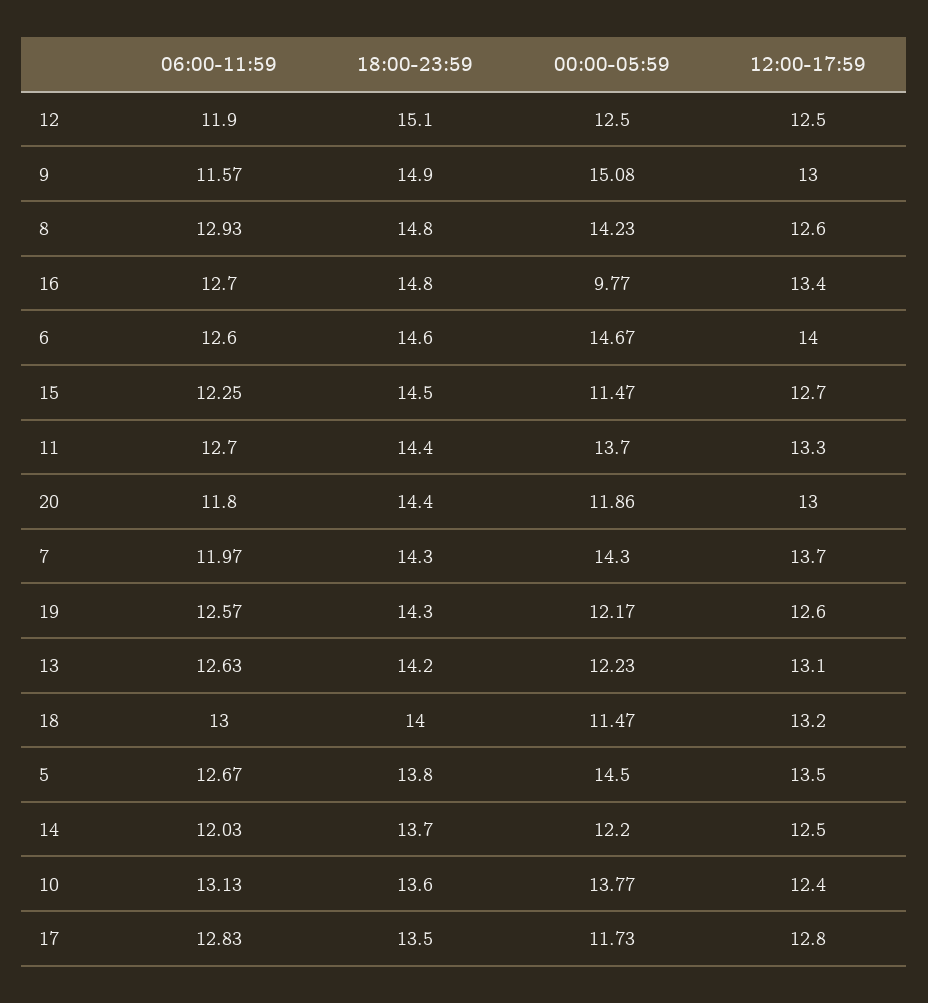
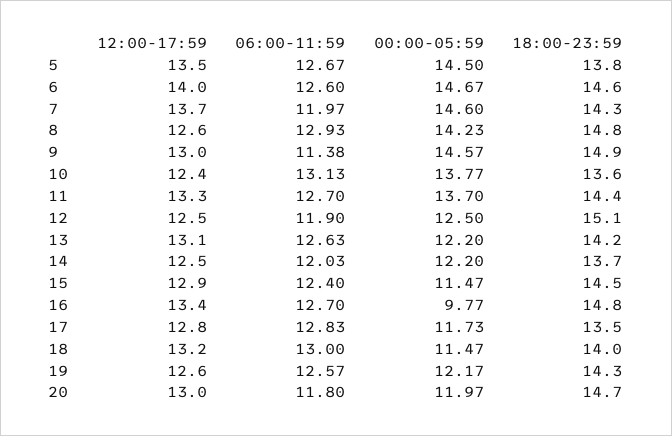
  {
    "06:00-11:59": {
      "12": 11.9,
-     "9": 11.57,
+     "9": 11.38,
      "8": 12.93,
      "16": 12.7,
      "6": 12.6,
-     "15": 12.25,
+     "15": 12.4,
      "11": 12.7,
      "20": 11.8,
      "7": 11.97,
      "19": 12.57,
      "13": 12.63,
      "18": 13,
      "5": 12.67,
      "14": 12.03,
      "10": 13.13,
      "17": 12.83
    },
    "18:00-23:59": {
      "12": 15.1,
      "9": 14.9,
      "8": 14.8,
      "16": 14.8,
      "6": 14.6,
      "15": 14.5,
      "11": 14.4,
-     "20": 14.4,
+     "20": 14.7,
      "7": 14.3,
      "19": 14.3,
      "13": 14.2,
      "18": 14,
      "5": 13.8,
      "14": 13.7,
      "10": 13.6,
      "17": 13.5
    },
    "00:00-05:59": {
      "12": 12.5,
-     "9": 15.08,
+     "9": 14.57,
      "8": 14.23,
      "16": 9.77,
      "6": 14.67,
      "15": 11.47,
      "11": 13.7,
-     "20": 11.86,
+     "20": 11.97,
-     "7": 14.3,
+     "7": 14.6,
      "19": 12.17,
-     "13": 12.23,
+     "13": 12.2,
      "18": 11.47,
      "5": 14.5,
      "14": 12.2,
      "10": 13.77,
      "17": 11.73
    },
    "12:00-17:59": {
      "12": 12.5,
      "9": 13,
      "8": 12.6,
      "16": 13.4,
      "6": 14,
-     "15": 12.7,
+     "15": 12.9,
      "11": 13.3,
      "20": 13,
      "7": 13.7,
      "19": 12.6,
      "13": 13.1,
      "18": 13.2,
      "5": 13.5,
      "14": 12.5,
      "10": 12.4,
      "17": 12.8
    }
  }

